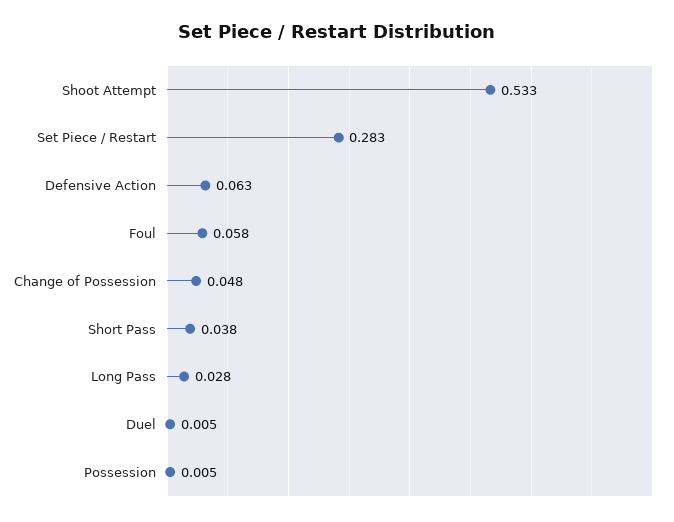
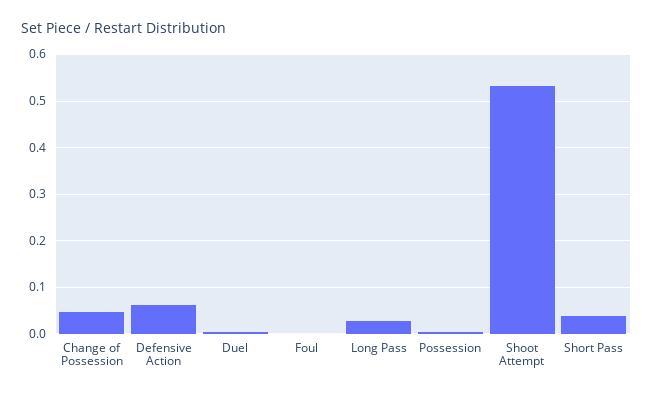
  {
    "Shoot Attempt": 0.533,
-   "Set Piece / Restart": 0.283,
    "Defensive Action": 0.063,
-   "Foul": 0.058,
+   "Foul": 0,
    "Change of Possession": 0.048,
    "Short Pass": 0.038,
    "Long Pass": 0.028,
    "Duel": 0.005,
    "Possession": 0.005
  }

